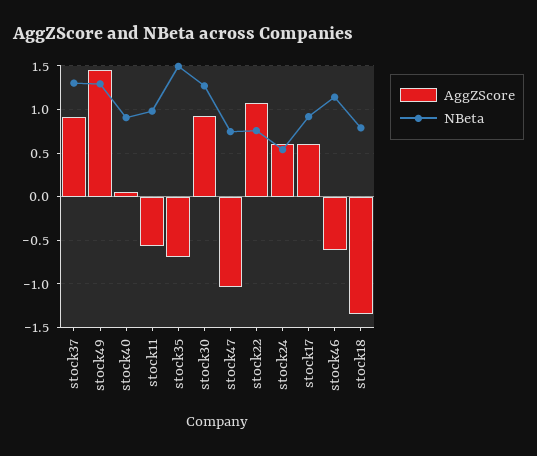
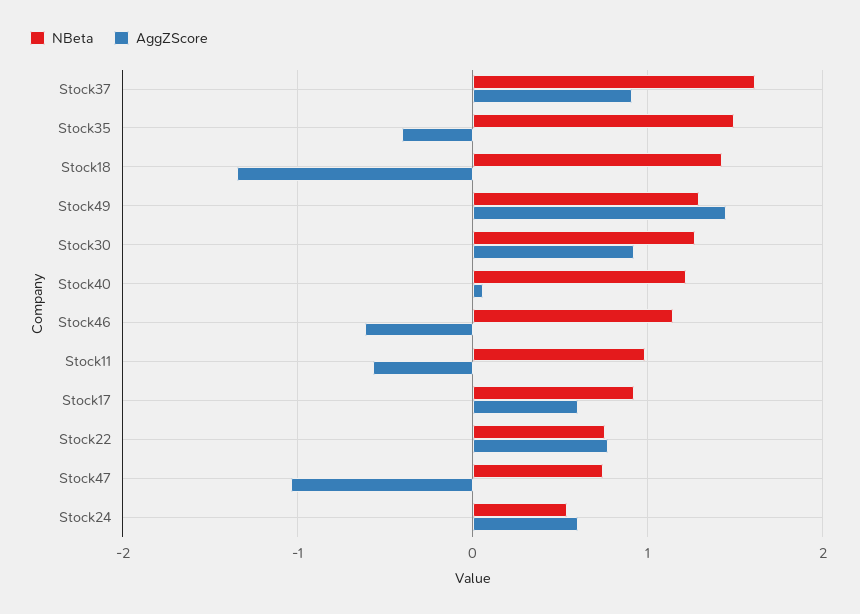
  {
    "AggZScore": {
      "stock37": 0.9,
      "stock49": 1.4,
      "stock40": 0.1,
      "stock11": -0.6,
-     "stock35": -0.7,
+     "stock35": -0.4,
      "stock30": 0.9,
      "stock47": -1,
-     "stock22": 1.1,
+     "stock22": 0.8,
      "stock24": 0.6,
      "stock17": 0.6,
      "stock46": -0.6,
      "stock18": -1.3
    },
    "NBeta": {
-     "stock37": 1.3,
+     "stock37": 1.6,
      "stock49": 1.3,
-     "stock40": 0.9,
+     "stock40": 1.2,
      "stock11": 1,
      "stock35": 1.5,
      "stock30": 1.3,
      "stock47": 0.7,
      "stock22": 0.8,
      "stock24": 0.5,
      "stock17": 0.9,
      "stock46": 1.1,
-     "stock18": 0.8
+     "stock18": 1.4
    }
  }

